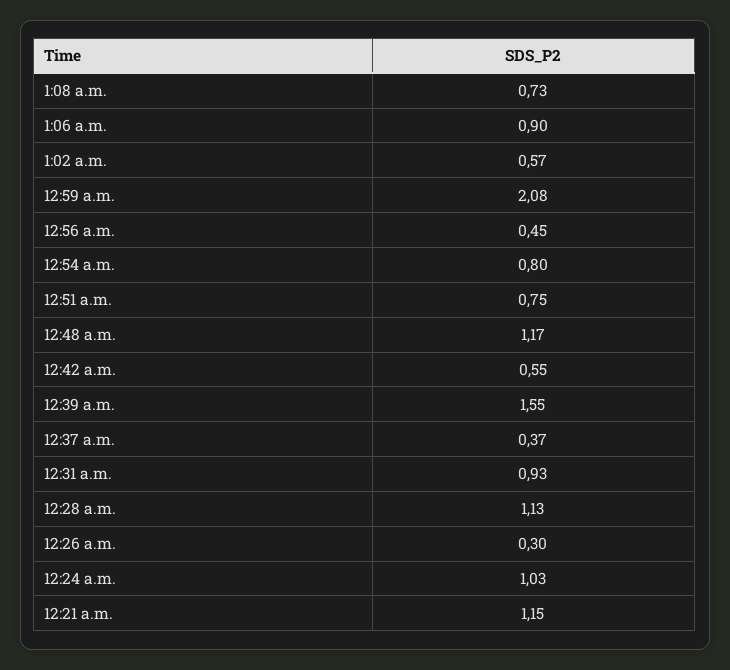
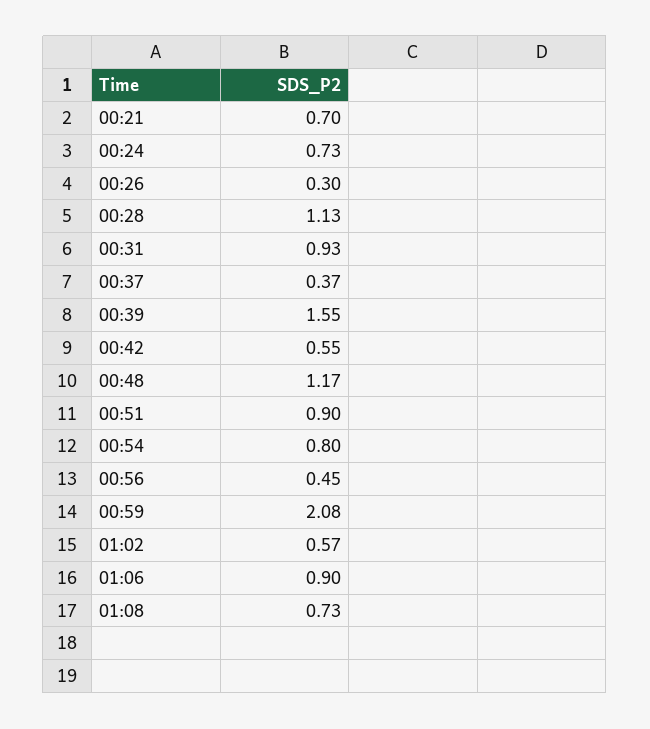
  {
    "1:08 a.m.": 0.73,
    "1:06 a.m.": 0.9,
    "1:02 a.m.": 0.57,
    "12:59 a.m.": 2.08,
    "12:56 a.m.": 0.45,
    "12:54 a.m.": 0.8,
-   "12:51 a.m.": 0.75,
+   "12:51 a.m.": 0.9,
    "12:48 a.m.": 1.17,
    "12:42 a.m.": 0.55,
    "12:39 a.m.": 1.55,
    "12:37 a.m.": 0.37,
    "12:31 a.m.": 0.93,
    "12:28 a.m.": 1.13,
    "12:26 a.m.": 0.3,
-   "12:24 a.m.": 1.03,
+   "12:24 a.m.": 0.73,
-   "12:21 a.m.": 1.15
+   "12:21 a.m.": 0.7
  }

